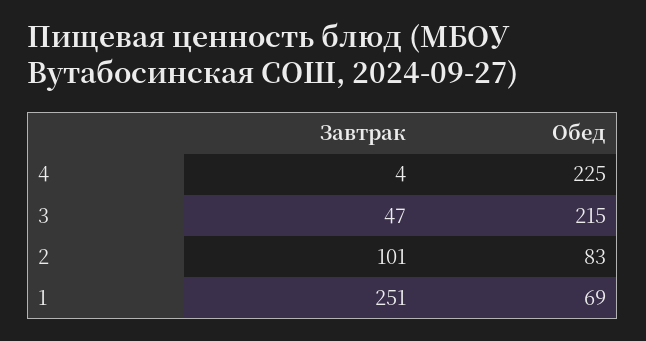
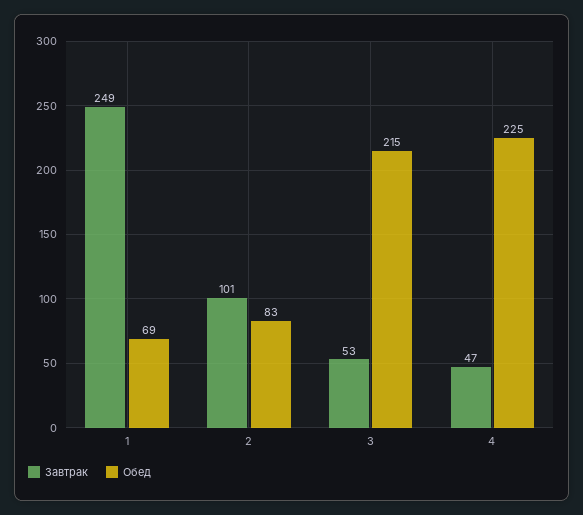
  {
    "Завтрак": {
-     "4": 4,
+     "4": 47,
-     "3": 47,
+     "3": 53,
      "2": 101,
-     "1": 251
+     "1": 249
    },
    "Обед": {
      "4": 225,
      "3": 215,
      "2": 83,
      "1": 69
    }
  }

